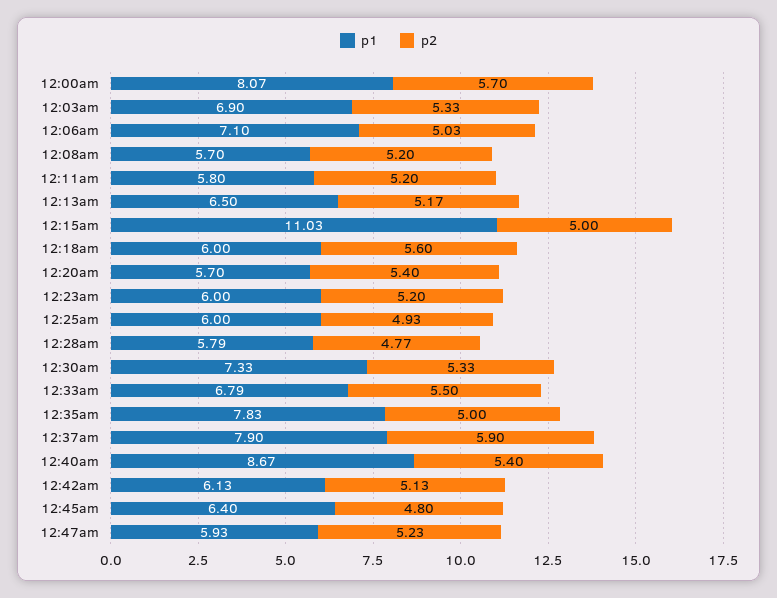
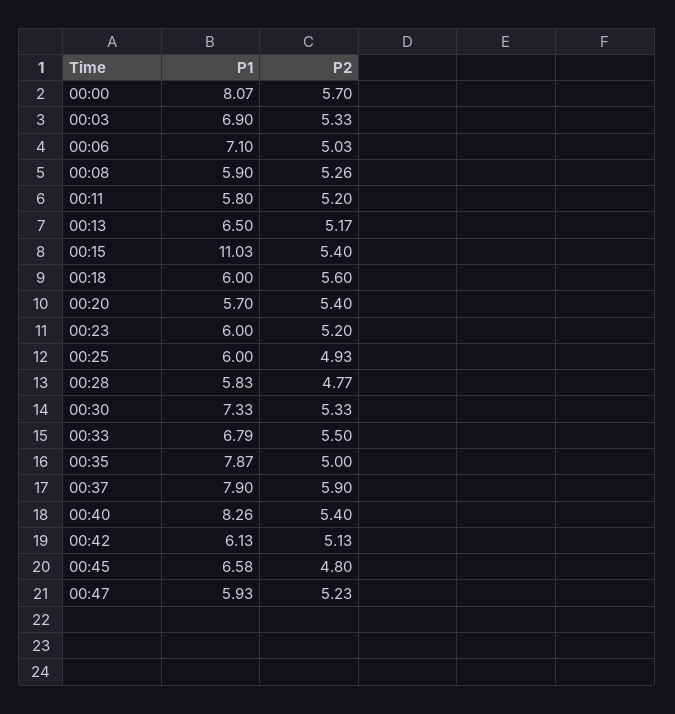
  {
    "p1": {
      "12:00am": 8.07,
      "12:03am": 6.9,
      "12:06am": 7.1,
-     "12:08am": 5.7,
+     "12:08am": 5.9,
      "12:11am": 5.8,
      "12:13am": 6.5,
      "12:15am": 11.03,
      "12:18am": 6,
      "12:20am": 5.7,
      "12:23am": 6,
      "12:25am": 6,
-     "12:28am": 5.79,
+     "12:28am": 5.83,
      "12:30am": 7.33,
      "12:33am": 6.79,
-     "12:35am": 7.83,
+     "12:35am": 7.87,
      "12:37am": 7.9,
-     "12:40am": 8.67,
+     "12:40am": 8.26,
      "12:42am": 6.13,
-     "12:45am": 6.4,
+     "12:45am": 6.58,
      "12:47am": 5.93
    },
    "p2": {
      "12:00am": 5.7,
      "12:03am": 5.33,
      "12:06am": 5.03,
-     "12:08am": 5.2,
+     "12:08am": 5.26,
      "12:11am": 5.2,
      "12:13am": 5.17,
-     "12:15am": 5,
+     "12:15am": 5.4,
      "12:18am": 5.6,
      "12:20am": 5.4,
      "12:23am": 5.2,
      "12:25am": 4.93,
      "12:28am": 4.77,
      "12:30am": 5.33,
      "12:33am": 5.5,
      "12:35am": 5,
      "12:37am": 5.9,
      "12:40am": 5.4,
      "12:42am": 5.13,
      "12:45am": 4.8,
      "12:47am": 5.23
    }
  }

